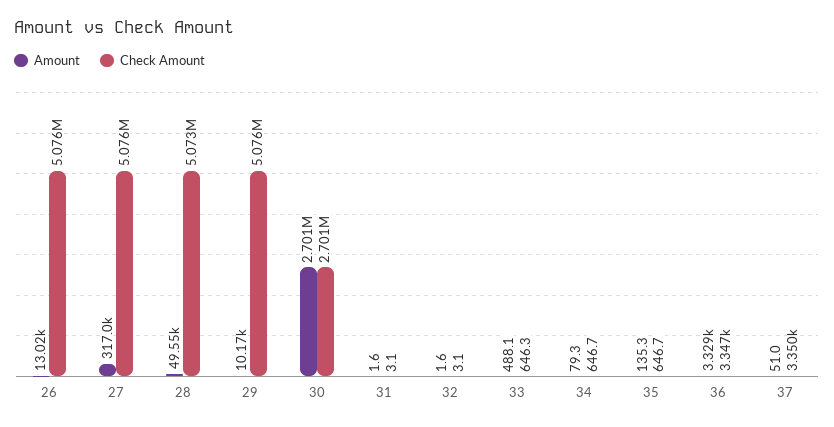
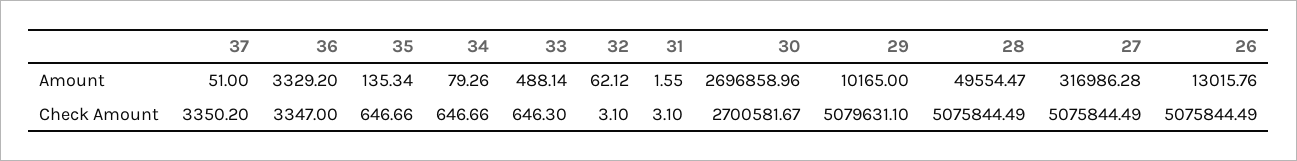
  {
    "Amount": {
      "26": 13015.76,
      "27": 316986.28,
      "28": 49554.47,
      "29": 10165,
-     "30": 2701000,
+     "30": 2696858.96,
      "31": 1.55,
-     "32": 1.6,
+     "32": 62.12,
      "33": 488.14,
      "34": 79.26,
      "35": 135.34,
      "36": 3329.2,
      "37": 51
    },
    "Check Amount": {
      "26": 5075844.49,
      "27": 5075844.49,
-     "28": 5073000,
+     "28": 5075844.49,
-     "29": 5076000,
+     "29": 5079631.1,
      "30": 2700581.67,
      "31": 3.1,
      "32": 3.1,
      "33": 646.3,
      "34": 646.66,
      "35": 646.66,
      "36": 3347,
      "37": 3350.2
    }
  }

